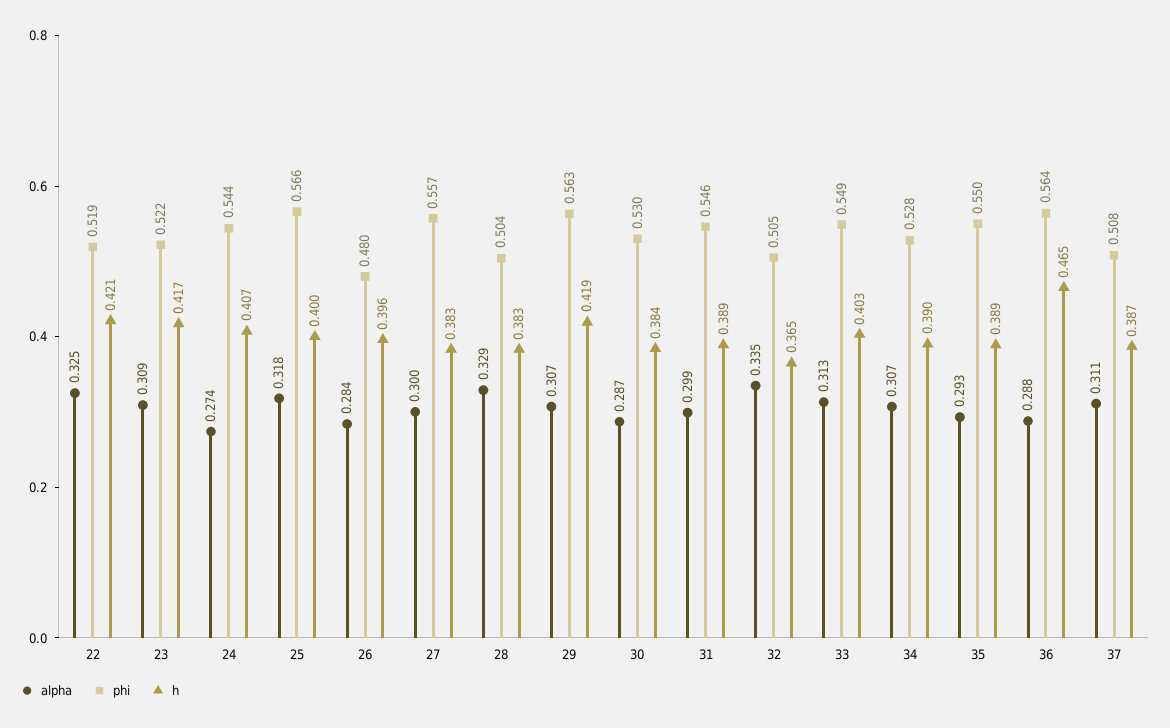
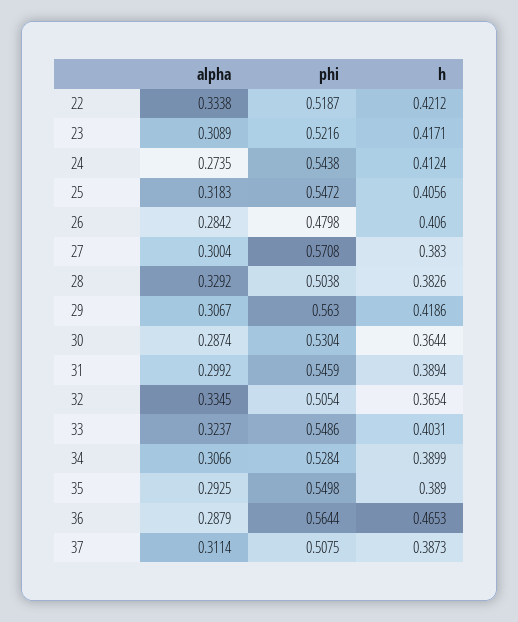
  {
    "alpha": {
-     "22": 0.325,
+     "22": 0.3338,
      "23": 0.3089,
      "24": 0.2735,
      "25": 0.3183,
      "26": 0.2842,
      "27": 0.3004,
      "28": 0.3292,
      "29": 0.3067,
      "30": 0.2874,
      "31": 0.2992,
      "32": 0.3345,
-     "33": 0.313,
+     "33": 0.3237,
      "34": 0.3066,
      "35": 0.2925,
      "36": 0.2879,
      "37": 0.3114
    },
    "phi": {
      "22": 0.5187,
      "23": 0.5216,
      "24": 0.5438,
-     "25": 0.566,
+     "25": 0.5472,
      "26": 0.4798,
-     "27": 0.557,
+     "27": 0.5708,
      "28": 0.5038,
      "29": 0.563,
      "30": 0.5304,
      "31": 0.5459,
      "32": 0.5054,
      "33": 0.5486,
      "34": 0.5284,
      "35": 0.5498,
      "36": 0.5644,
      "37": 0.5075
    },
    "h": {
      "22": 0.4212,
      "23": 0.4171,
-     "24": 0.407,
+     "24": 0.4124,
-     "25": 0.4,
+     "25": 0.4056,
-     "26": 0.396,
+     "26": 0.406,
      "27": 0.383,
      "28": 0.3826,
      "29": 0.4186,
-     "30": 0.384,
+     "30": 0.3644,
      "31": 0.3894,
      "32": 0.3654,
      "33": 0.4031,
      "34": 0.3899,
      "35": 0.389,
      "36": 0.4653,
      "37": 0.3873
    }
  }

